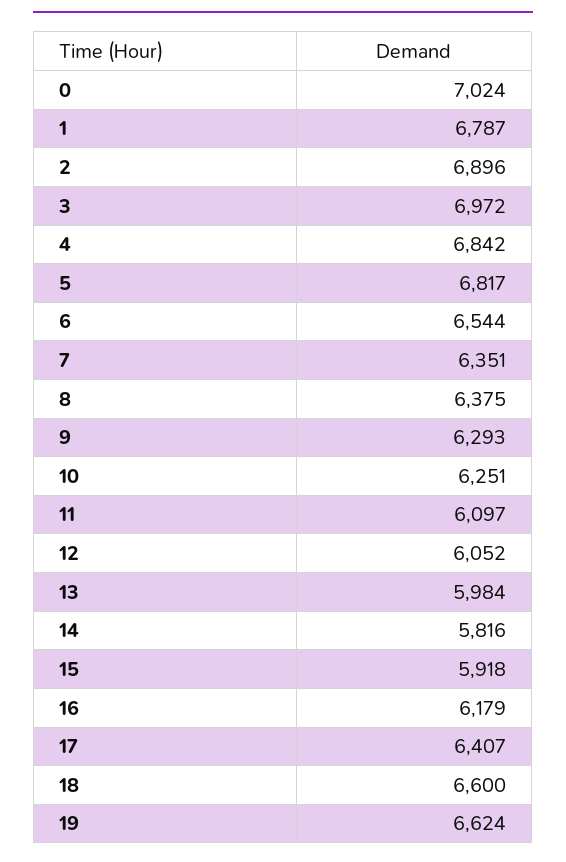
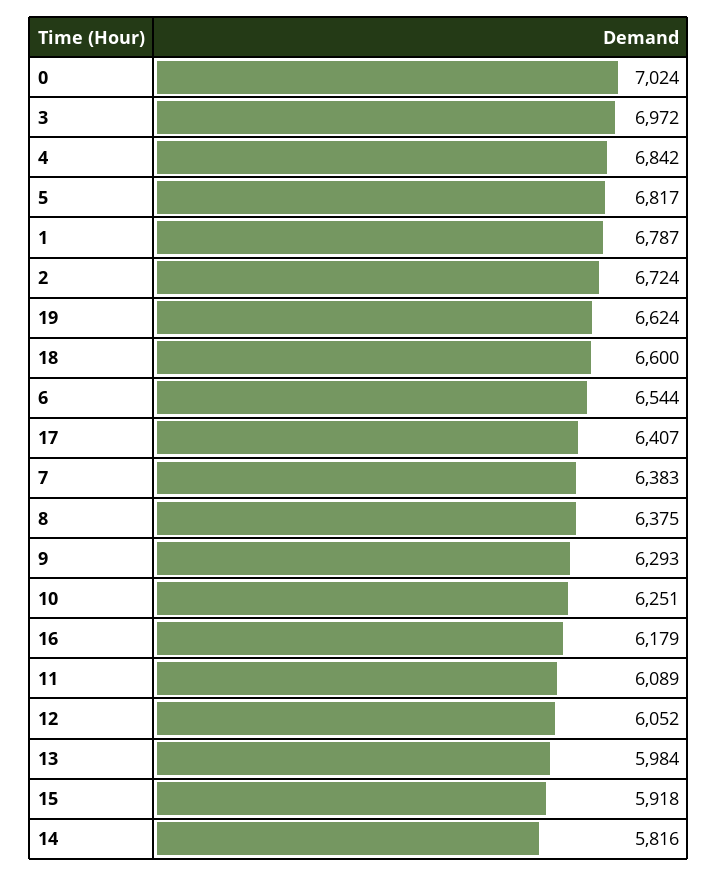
  {
    "0": 7024,
    "1": 6787,
-   "2": 6896,
+   "2": 6724,
    "3": 6972,
    "4": 6842,
    "5": 6817,
    "6": 6544,
-   "7": 6351,
+   "7": 6383,
    "8": 6375,
    "9": 6293,
    "10": 6251,
-   "11": 6097,
+   "11": 6089,
    "12": 6052,
    "13": 5984,
    "14": 5816,
    "15": 5918,
    "16": 6179,
    "17": 6407,
    "18": 6600,
    "19": 6624
  }

